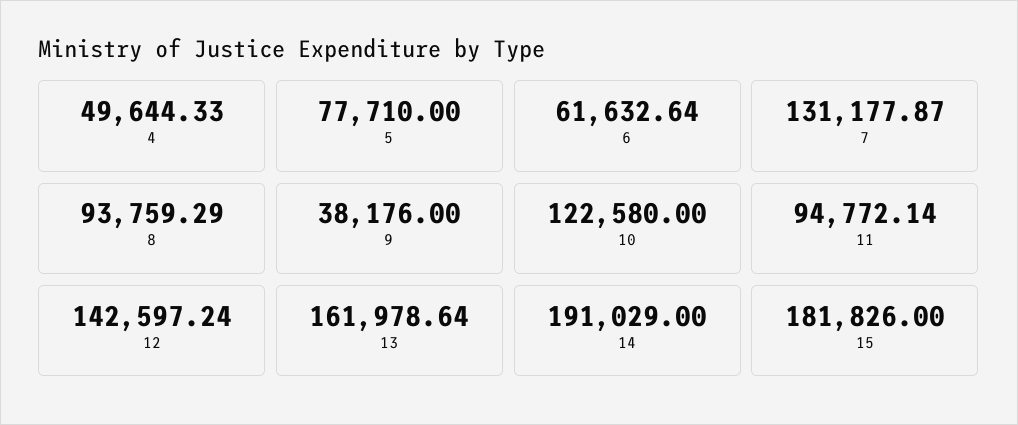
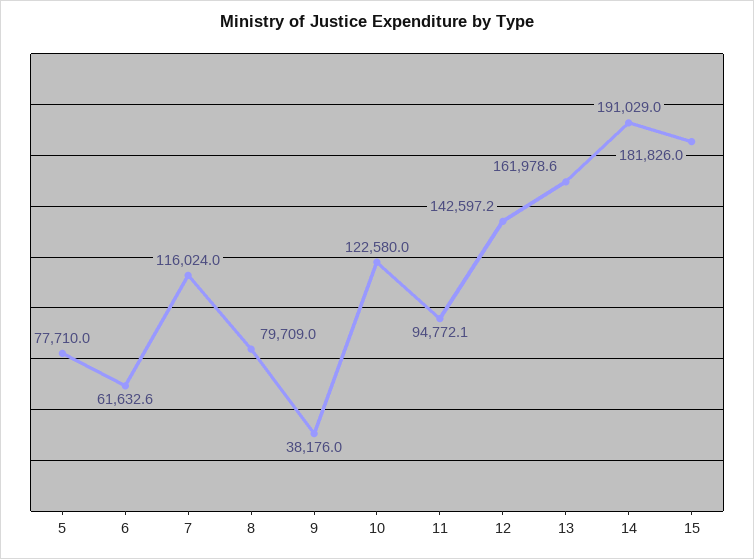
  {
-   "4": 49644.33,
    "5": 77710,
    "6": 61632.64,
-   "7": 131177.87,
+   "7": 116024,
-   "8": 93759.29,
+   "8": 79709,
    "9": 38176,
    "10": 122580,
    "11": 94772.14,
    "12": 142597.24,
    "13": 161978.64,
    "14": 191029,
    "15": 181826
  }

